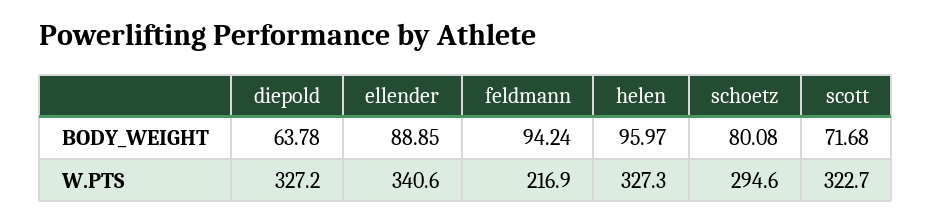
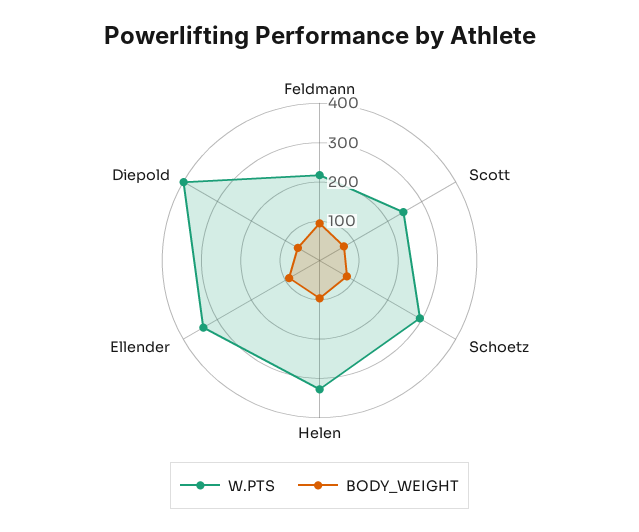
  {
    "BODY_WEIGHT": {
      "diepold": 63.78,
      "ellender": 88.85,
      "feldmann": 94.24,
      "helen": 95.97,
      "schoetz": 80.08,
      "scott": 71.68
    },
    "W.PTS": {
-     "diepold": 327.2,
+     "diepold": 400,
      "ellender": 340.6,
      "feldmann": 216.9,
      "helen": 327.3,
      "schoetz": 294.6,
-     "scott": 322.7
+     "scott": 250
    }
  }

